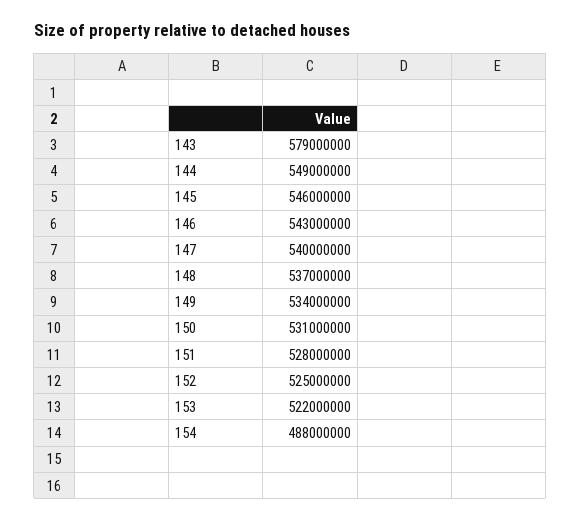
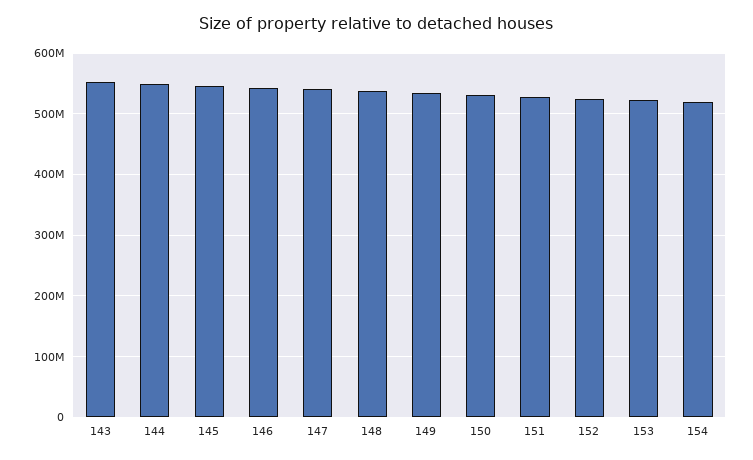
  {
-   "143": 579000000,
+   "143": 550000000,
    "144": 549000000,
    "145": 546000000,
    "146": 543000000,
    "147": 540000000,
    "148": 537000000,
    "149": 534000000,
    "150": 531000000,
    "151": 528000000,
    "152": 525000000,
    "153": 522000000,
-   "154": 488000000
+   "154": 520000000
  }

